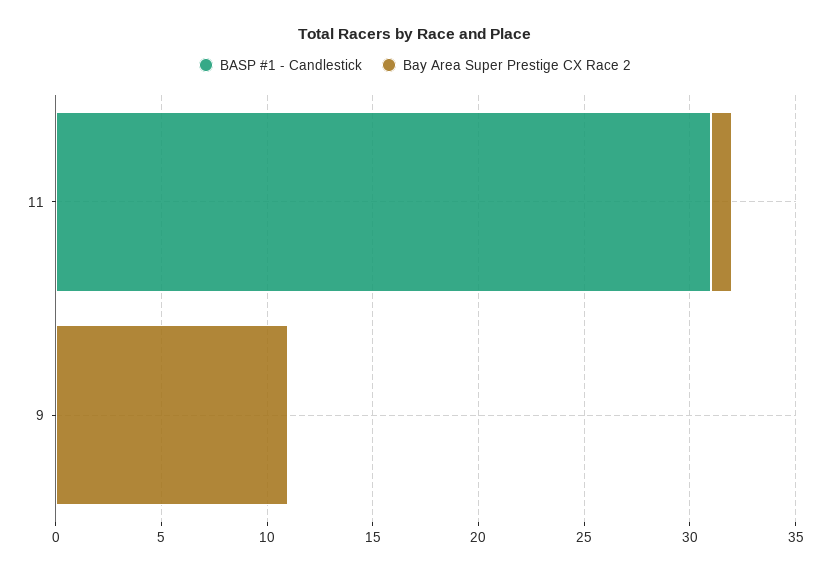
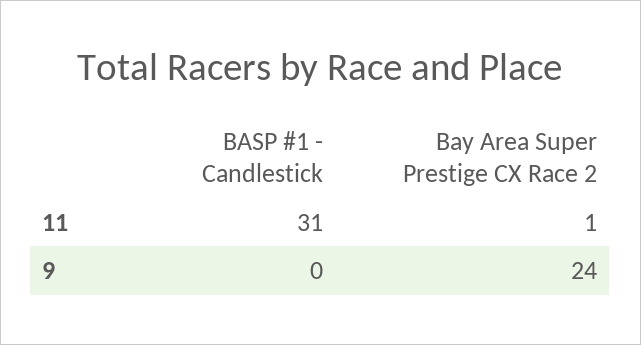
  {
    "BASP #1 - Candlestick": {
      "11": 31,
      "9": 0
    },
    "Bay Area Super Prestige CX Race 2": {
      "11": 1,
-     "9": 11
+     "9": 24
    }
  }

